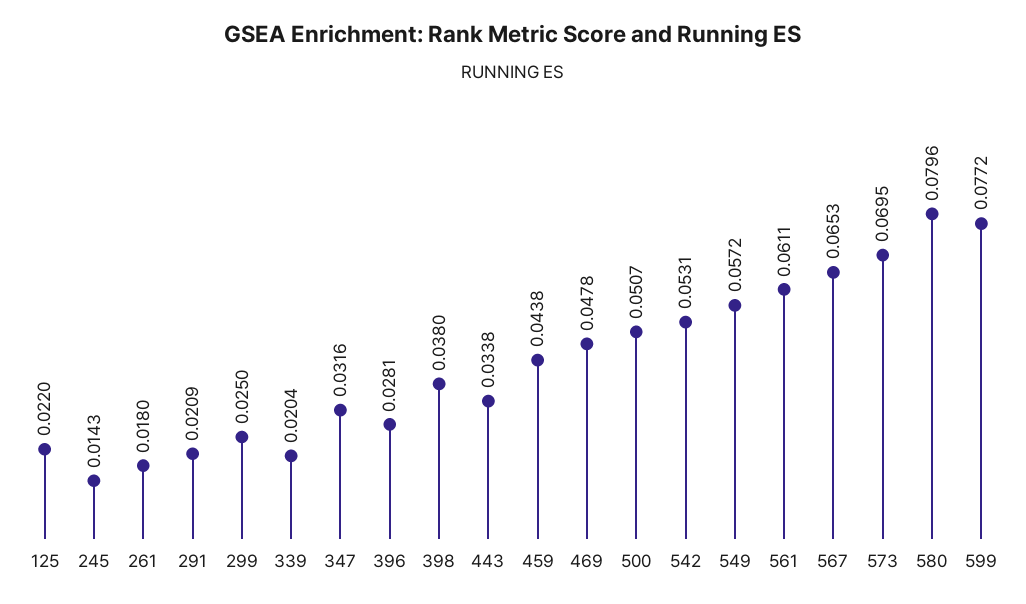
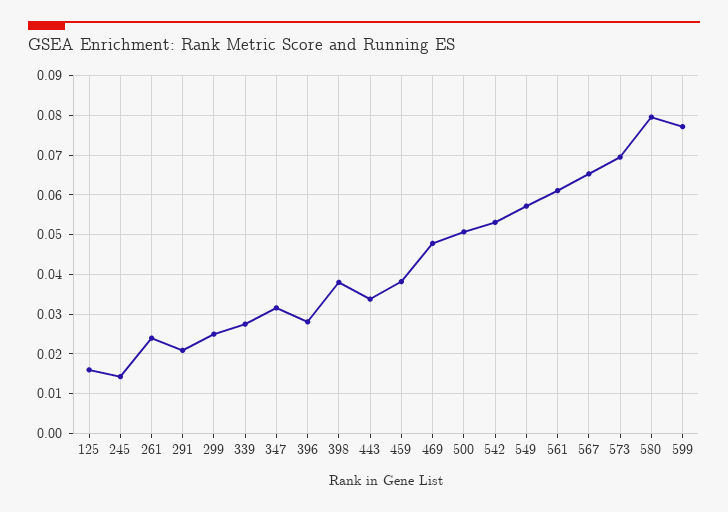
  {
-   "125": 0.022,
+   "125": 0.016,
    "245": 0.0143,
-   "261": 0.018,
+   "261": 0.024,
    "291": 0.0209,
    "299": 0.025,
-   "339": 0.0204,
+   "339": 0.028,
    "347": 0.0316,
    "396": 0.0281,
    "398": 0.038,
    "443": 0.0338,
-   "459": 0.0438,
+   "459": 0.038,
    "469": 0.0478,
    "500": 0.0507,
    "542": 0.0531,
    "549": 0.0572,
    "561": 0.0611,
    "567": 0.0653,
    "573": 0.0695,
    "580": 0.0796,
    "599": 0.0772
  }

